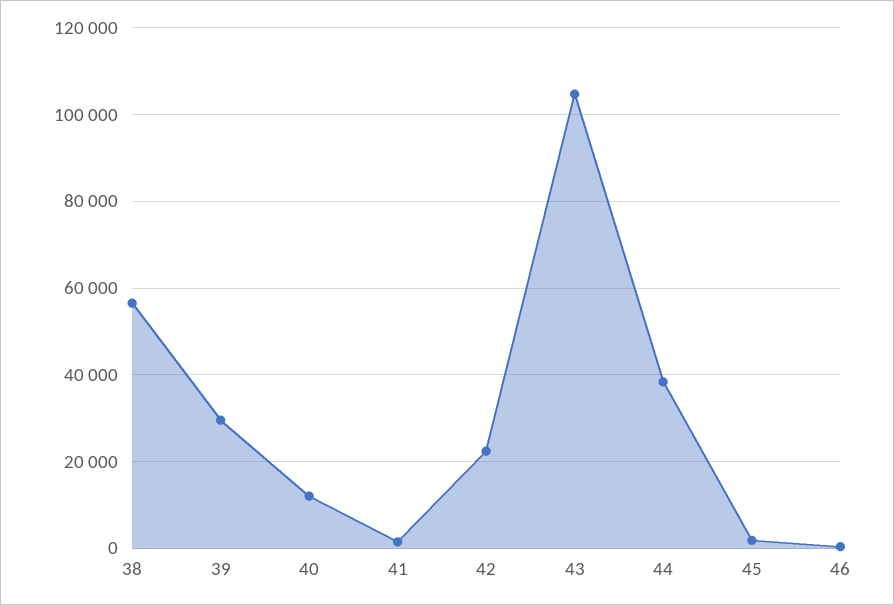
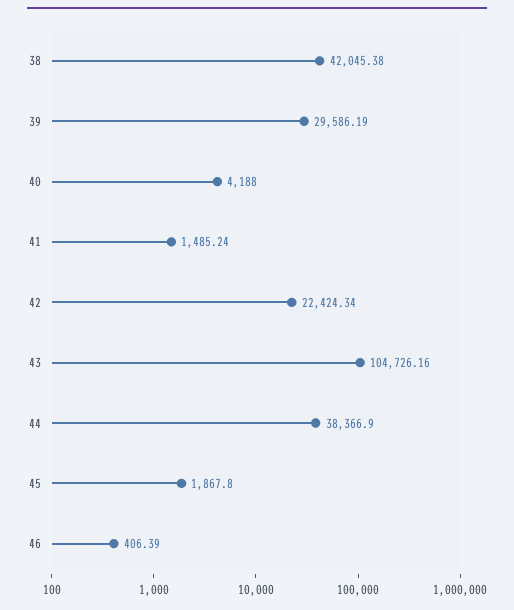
  {
-   "38": 56000,
+   "38": 42045.38,
    "39": 29586.19,
-   "40": 12000,
+   "40": 4188,
    "41": 1485.24,
    "42": 22424.34,
    "43": 104726.16,
    "44": 38366.9,
    "45": 1867.8,
    "46": 406.39
  }

